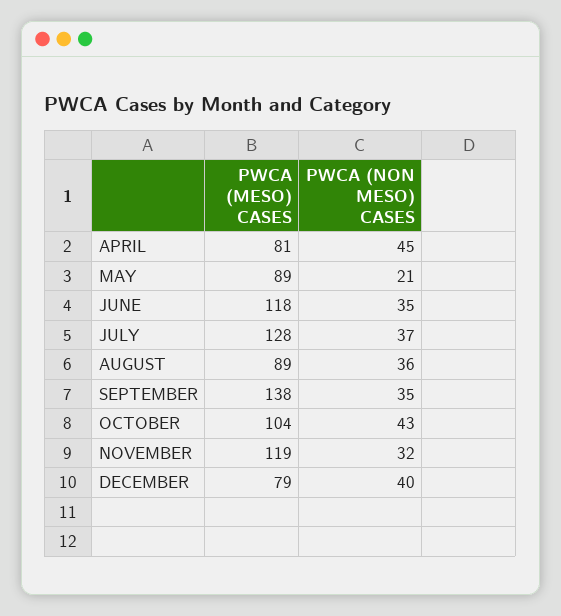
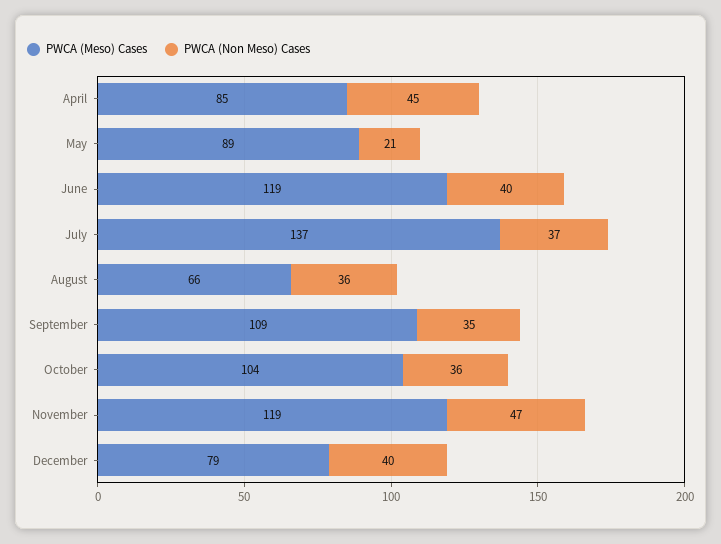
  {
    "PWCA (MESO) CASES": {
-     "APRIL": 81,
+     "APRIL": 85,
      "MAY": 89,
-     "JUNE": 118,
+     "JUNE": 119,
-     "JULY": 128,
+     "JULY": 137,
-     "AUGUST": 89,
+     "AUGUST": 66,
-     "SEPTEMBER": 138,
+     "SEPTEMBER": 109,
      "OCTOBER": 104,
      "NOVEMBER": 119,
      "DECEMBER": 79
    },
    "PWCA (NON MESO) CASES": {
      "APRIL": 45,
      "MAY": 21,
-     "JUNE": 35,
+     "JUNE": 40,
      "JULY": 37,
      "AUGUST": 36,
      "SEPTEMBER": 35,
-     "OCTOBER": 43,
+     "OCTOBER": 36,
-     "NOVEMBER": 32,
+     "NOVEMBER": 47,
      "DECEMBER": 40
    }
  }

